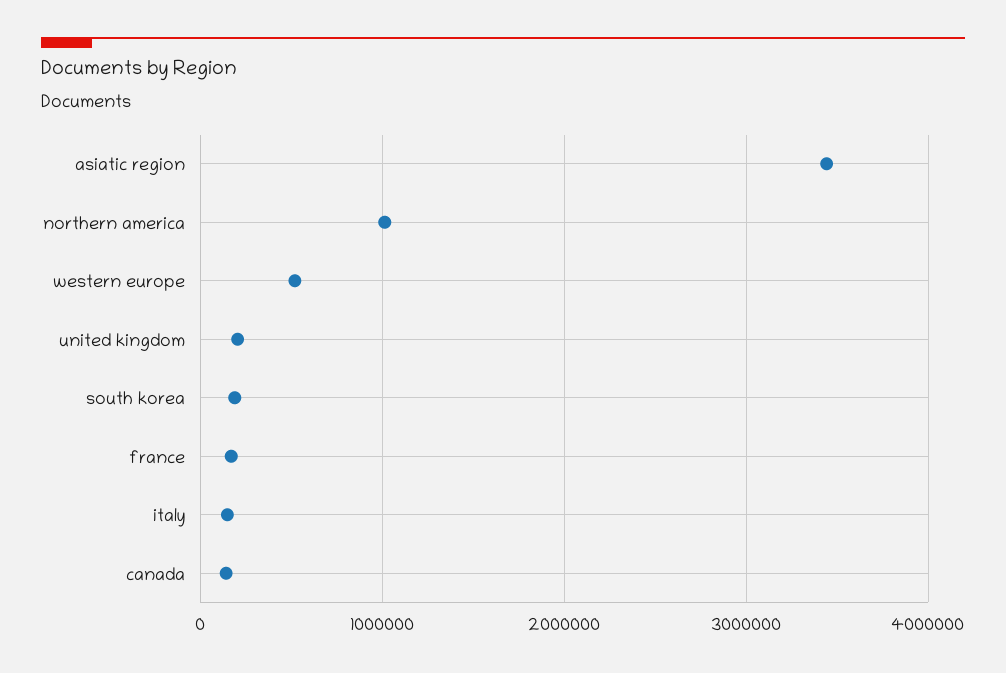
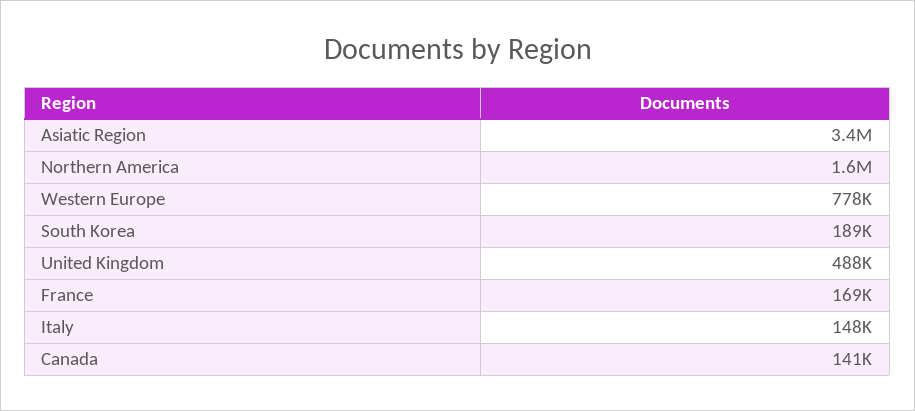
  {
    "asiatic region": 3400000,
-   "northern america": 1000000,
+   "northern america": 1600000,
-   "western europe": 500000,
+   "western europe": 778000,
-   "united kingdom": 200000,
+   "united kingdom": 488000,
    "south korea": 189000,
    "france": 169000,
    "italy": 148000,
    "canada": 141000
  }

